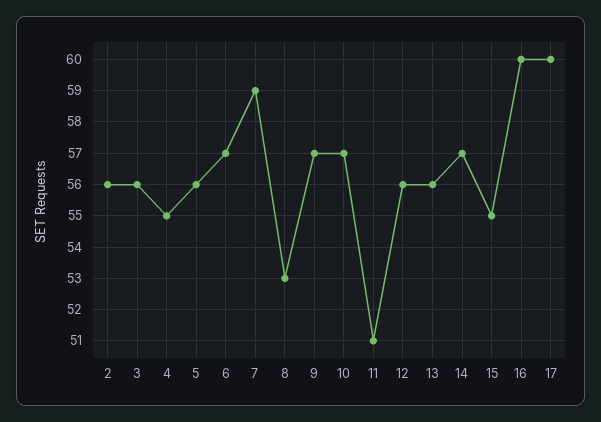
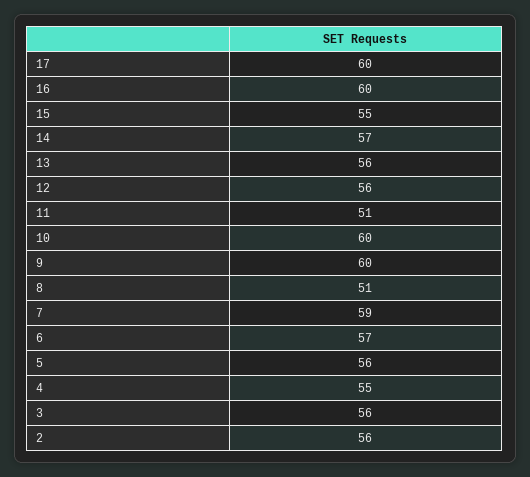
  {
    "2": 56,
    "3": 56,
    "4": 55,
    "5": 56,
    "6": 57,
    "7": 59,
-   "8": 53,
+   "8": 51,
-   "9": 57,
+   "9": 60,
-   "10": 57,
+   "10": 60,
    "11": 51,
    "12": 56,
    "13": 56,
    "14": 57,
    "15": 55,
    "16": 60,
    "17": 60
  }

